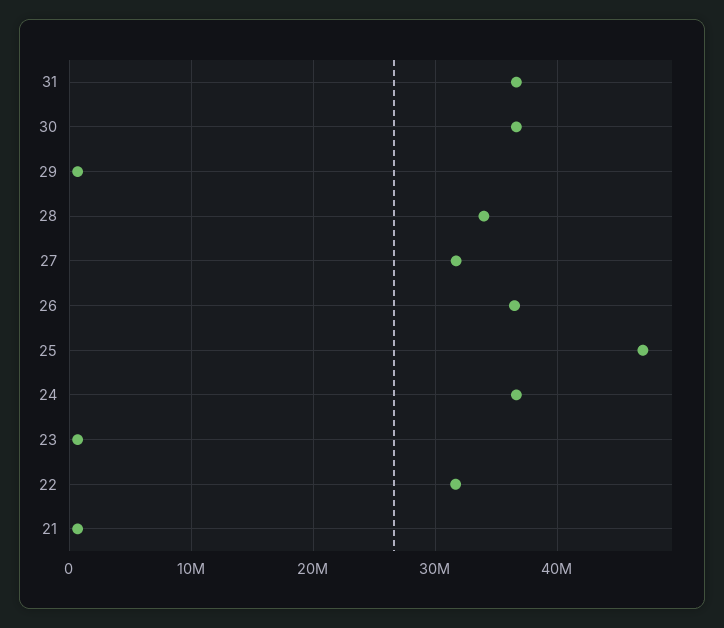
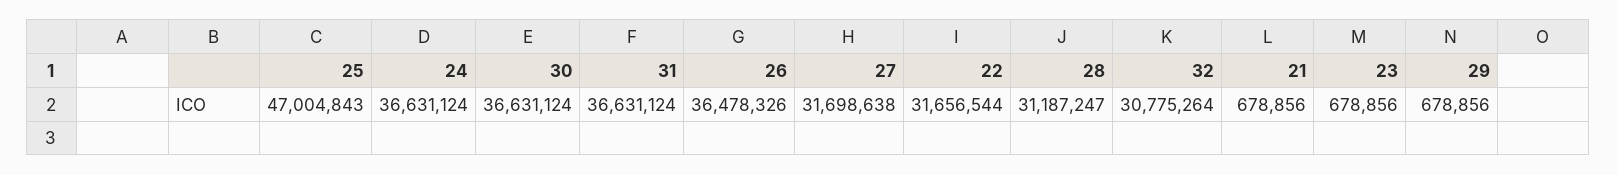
  {
    "31": 36631124,
    "30": 36631124,
    "29": 678856,
-   "28": 34000000,
+   "28": 31187247,
    "27": 31698638,
    "26": 36478326,
    "25": 47004843,
    "24": 36631124,
    "23": 678856,
    "22": 31656544,
-   "21": 678856
+   "21": 678856,
+   "32": 30775264
  }

